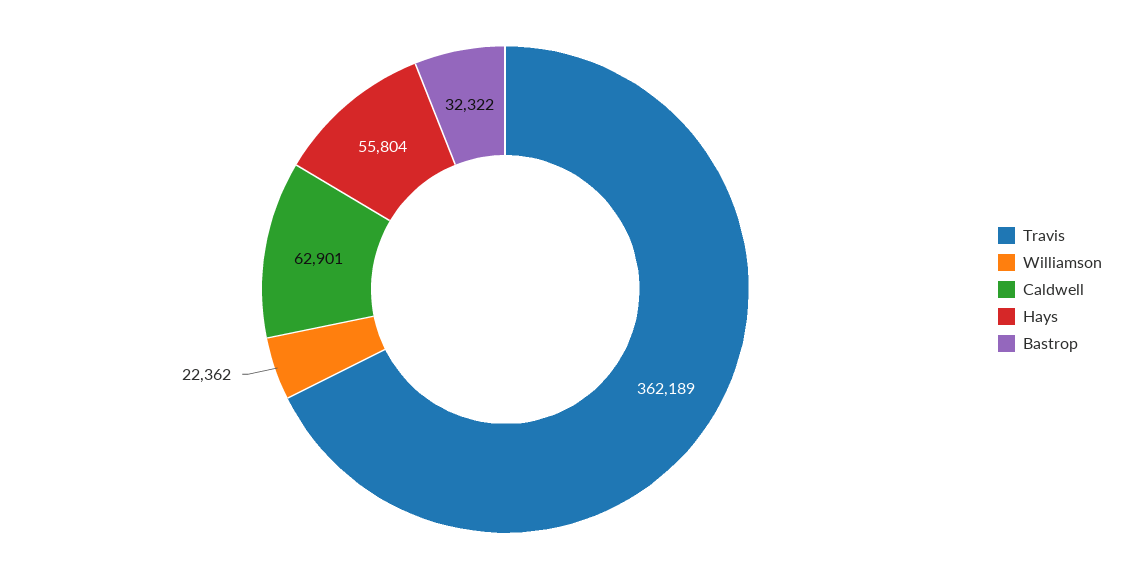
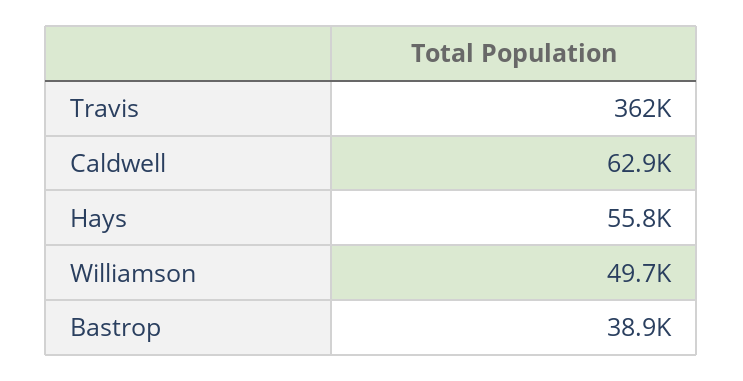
  {
    "Travis": 362189,
-   "Williamson": 22362,
+   "Williamson": 49700,
    "Caldwell": 62901,
    "Hays": 55804,
-   "Bastrop": 32322
+   "Bastrop": 38900
  }

